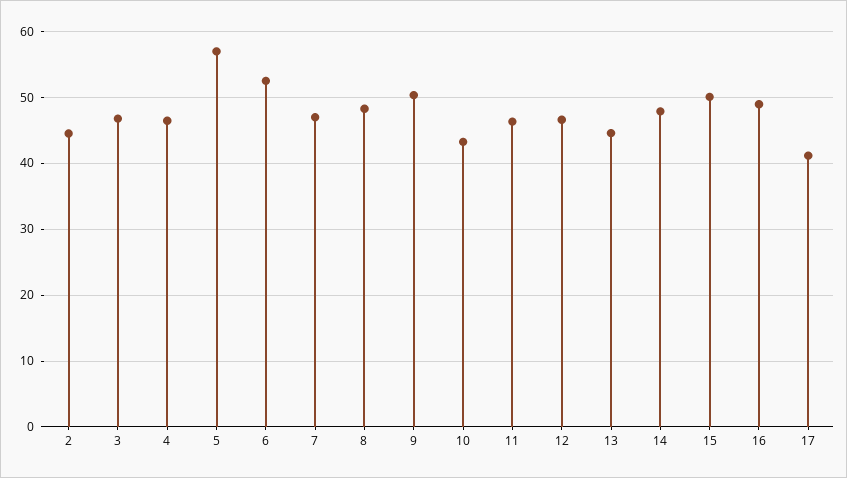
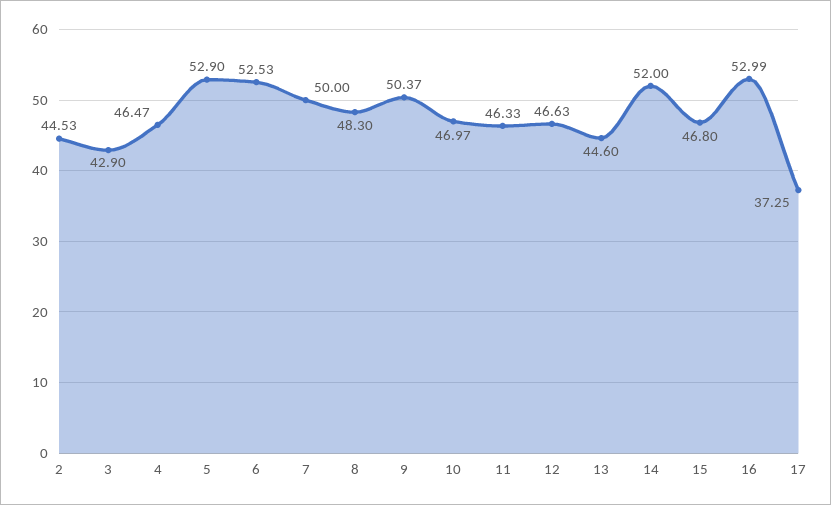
  {
    "2": 44.53,
-   "3": 47,
+   "3": 42.9,
    "4": 46.47,
-   "5": 57,
+   "5": 52.9,
    "6": 52.53,
-   "7": 47,
+   "7": 50,
    "8": 48.3,
    "9": 50.37,
-   "10": 43,
+   "10": 46.97,
    "11": 46.33,
    "12": 46.63,
    "13": 44.6,
-   "14": 48,
+   "14": 52,
-   "15": 50,
+   "15": 46.8,
-   "16": 49,
+   "16": 52.99,
-   "17": 41
+   "17": 37.25
  }

